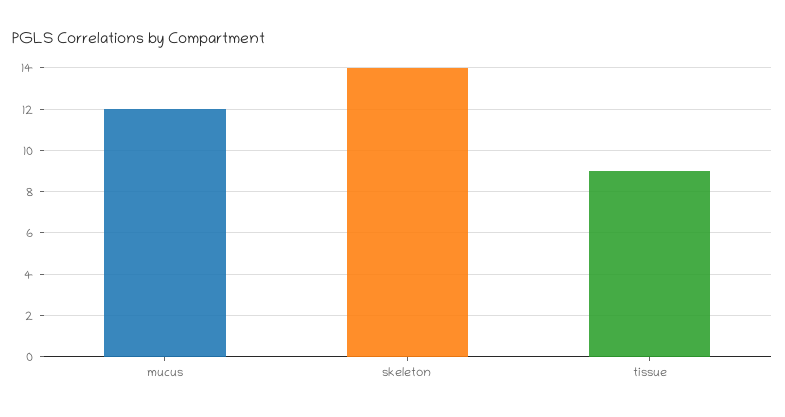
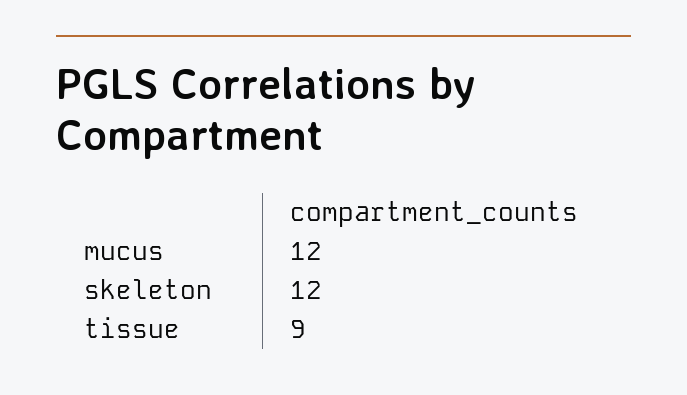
  {
    "mucus": 12,
-   "skeleton": 14,
+   "skeleton": 12,
    "tissue": 9
  }

